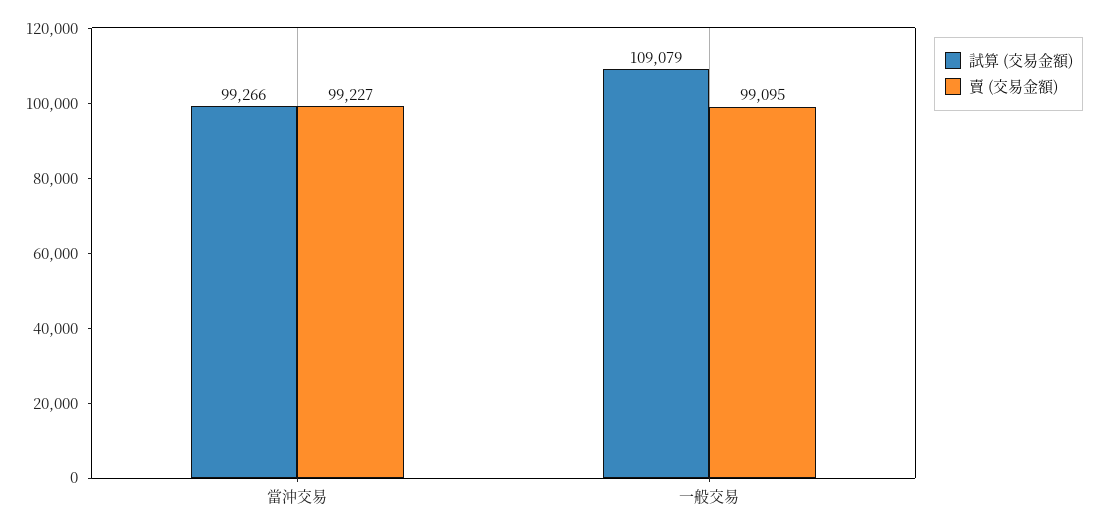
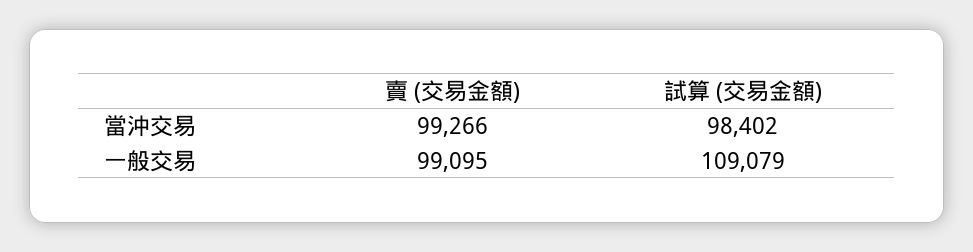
  {
    "試算 (交易金額)": {
-     "當沖交易": 99266,
+     "當沖交易": 98402,
      "一般交易": 109079
    },
    "賣 (交易金額)": {
-     "當沖交易": 99227,
+     "當沖交易": 99266,
      "一般交易": 99095
    }
  }

